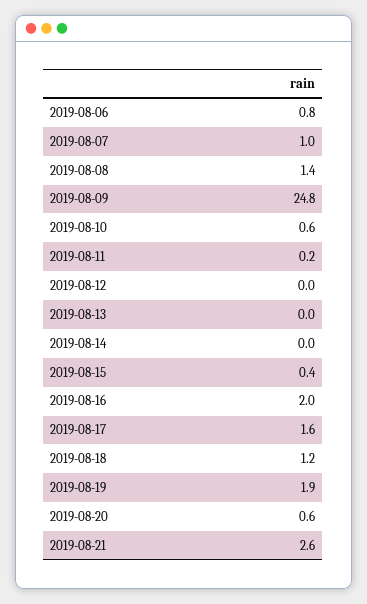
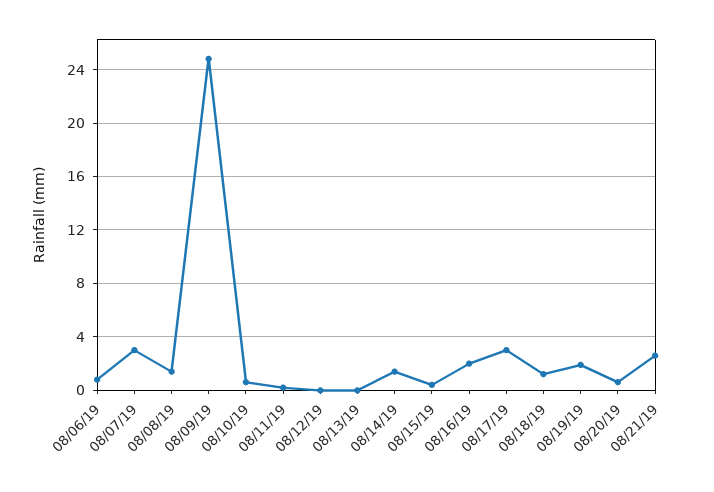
  {
    "2019-08-06": 0.8,
-   "2019-08-07": 1,
+   "2019-08-07": 3,
    "2019-08-08": 1.4,
    "2019-08-09": 24.8,
    "2019-08-10": 0.6,
    "2019-08-11": 0.2,
    "2019-08-12": 0,
    "2019-08-13": 0,
-   "2019-08-14": 0,
+   "2019-08-14": 1.5,
    "2019-08-15": 0.4,
    "2019-08-16": 2,
-   "2019-08-17": 1.6,
+   "2019-08-17": 3,
    "2019-08-18": 1.2,
    "2019-08-19": 1.9,
    "2019-08-20": 0.6,
    "2019-08-21": 2.6
  }

